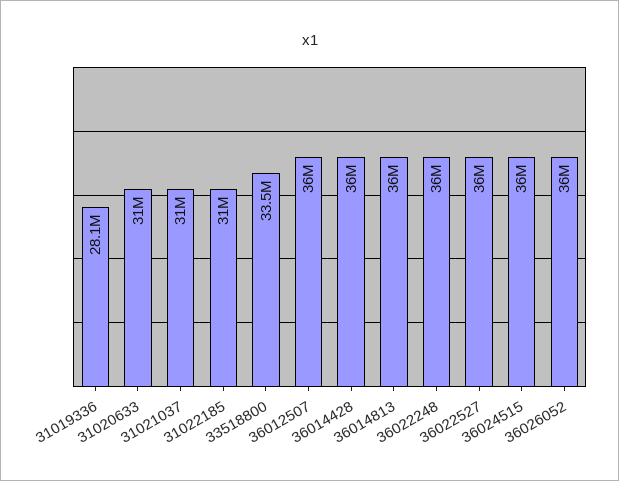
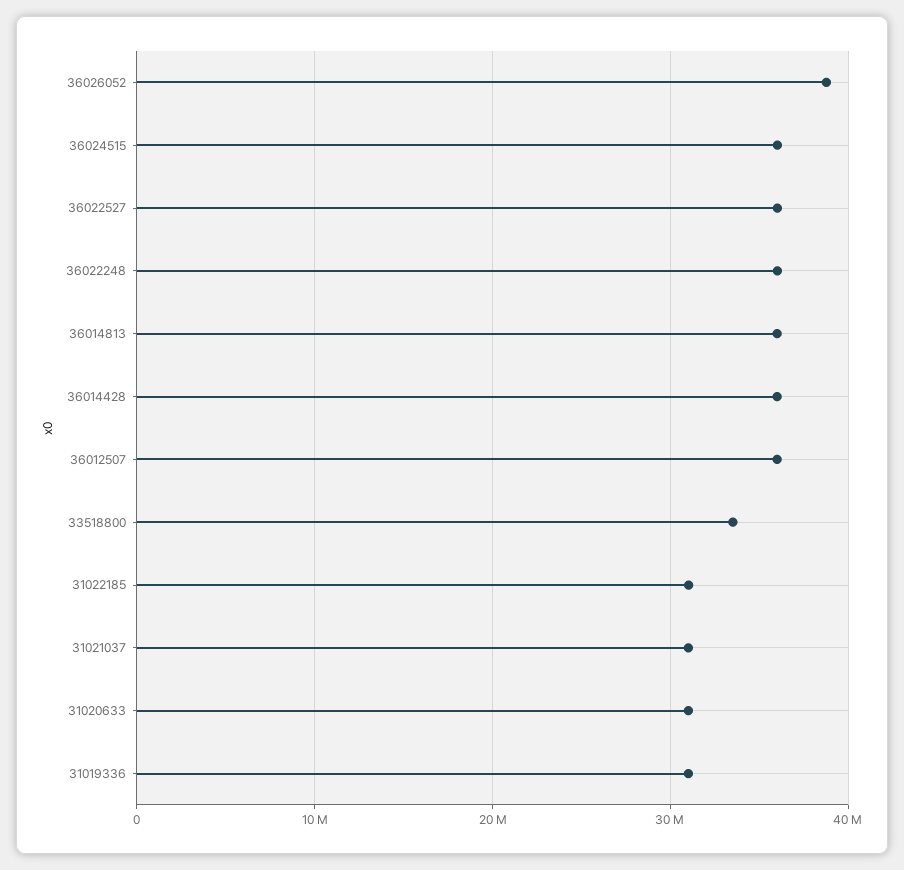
  {
-   "31019336": 28100000,
+   "31019336": 31000000,
    "31020633": 31000000,
    "31021037": 31000000,
    "31022185": 31000000,
    "33518800": 33500000,
    "36012507": 36000000,
    "36014428": 36000000,
    "36014813": 36000000,
    "36022248": 36000000,
    "36022527": 36000000,
    "36024515": 36000000,
-   "36026052": 36000000
+   "36026052": 39000000
  }

